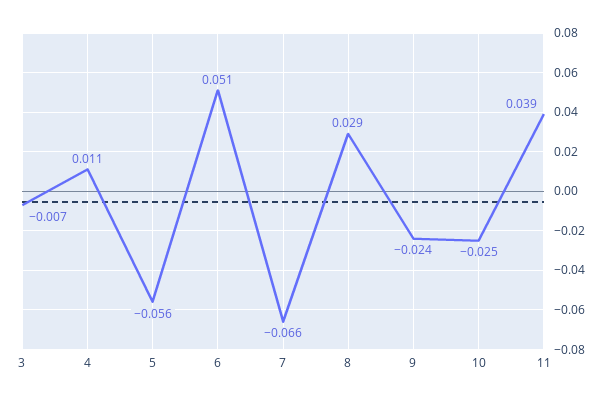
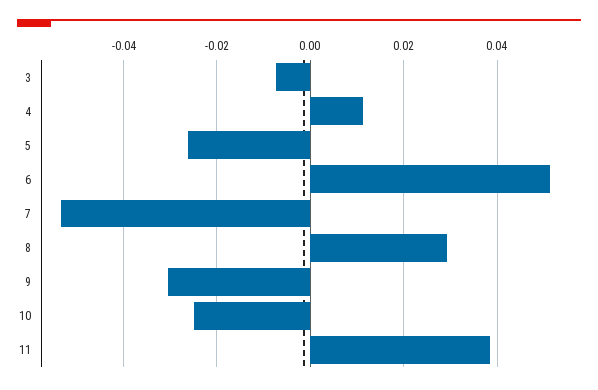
  {
    "3": -0.007,
    "4": 0.011,
-   "5": -0.056,
+   "5": -0.026,
    "6": 0.051,
-   "7": -0.066,
+   "7": -0.054,
    "8": 0.029,
-   "9": -0.024,
+   "9": -0.03,
    "10": -0.025,
    "11": 0.039
  }

